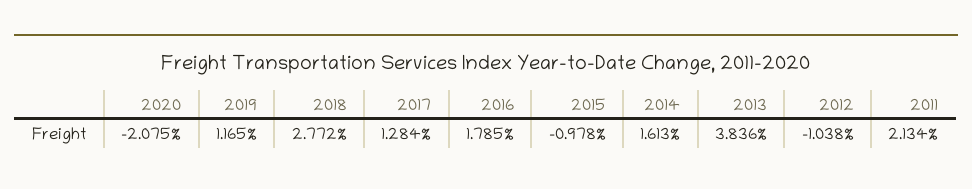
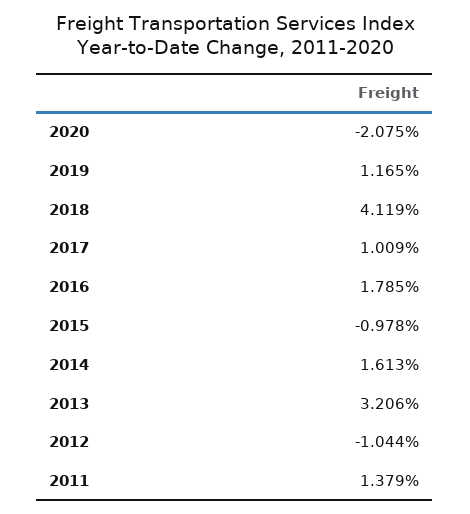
  {
    "2020": -2.075,
    "2019": 1.165,
-   "2018": 2.772,
+   "2018": 4.119,
-   "2017": 1.284,
+   "2017": 1.009,
    "2016": 1.785,
    "2015": -0.978,
    "2014": 1.613,
-   "2013": 3.836,
+   "2013": 3.206,
-   "2012": -1.038,
+   "2012": -1.044,
-   "2011": 2.134
+   "2011": 1.379
  }

